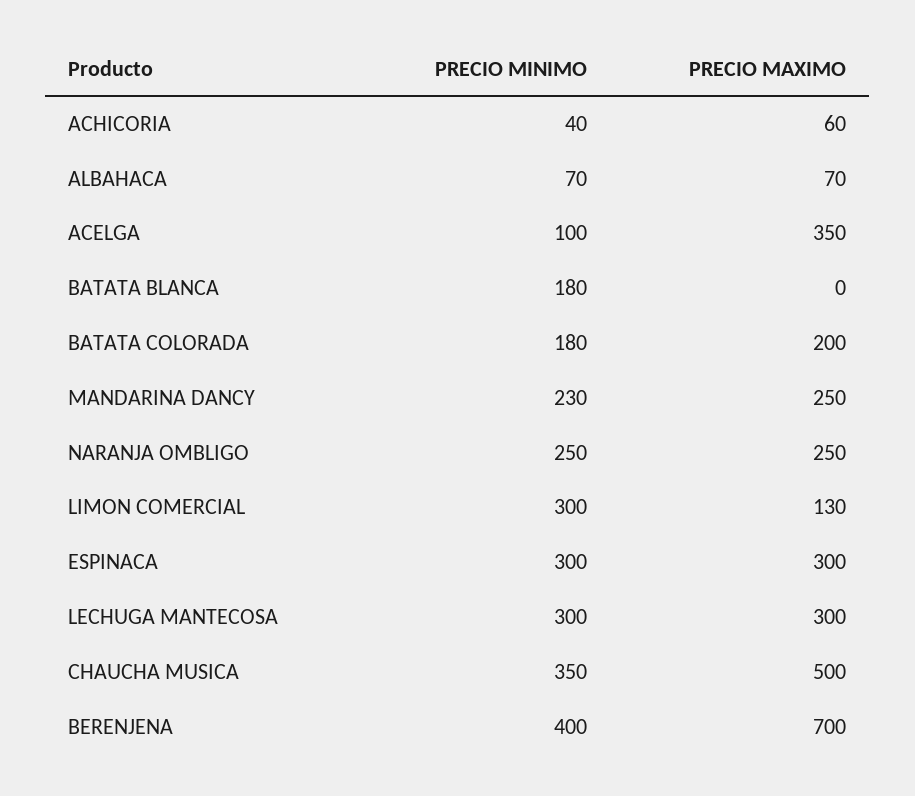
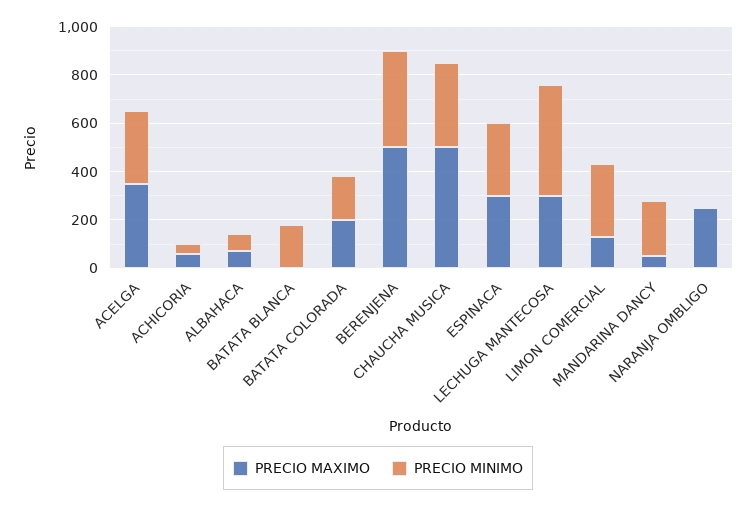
  {
    "PRECIO MINIMO": {
      "ACHICORIA": 40,
      "ALBAHACA": 70,
-     "ACELGA": 100,
+     "ACELGA": 300,
      "BATATA BLANCA": 180,
      "BATATA COLORADA": 180,
      "MANDARINA DANCY": 230,
-     "NARANJA OMBLIGO": 250,
+     "NARANJA OMBLIGO": 0,
      "LIMON COMERCIAL": 300,
      "ESPINACA": 300,
-     "LECHUGA MANTECOSA": 300,
+     "LECHUGA MANTECOSA": 450,
      "CHAUCHA MUSICA": 350,
      "BERENJENA": 400
    },
    "PRECIO MAXIMO": {
      "ACHICORIA": 60,
      "ALBAHACA": 70,
      "ACELGA": 350,
      "BATATA BLANCA": 0,
      "BATATA COLORADA": 200,
-     "MANDARINA DANCY": 250,
+     "MANDARINA DANCY": 50,
      "NARANJA OMBLIGO": 250,
      "LIMON COMERCIAL": 130,
      "ESPINACA": 300,
      "LECHUGA MANTECOSA": 300,
      "CHAUCHA MUSICA": 500,
-     "BERENJENA": 700
+     "BERENJENA": 500
    }
  }

